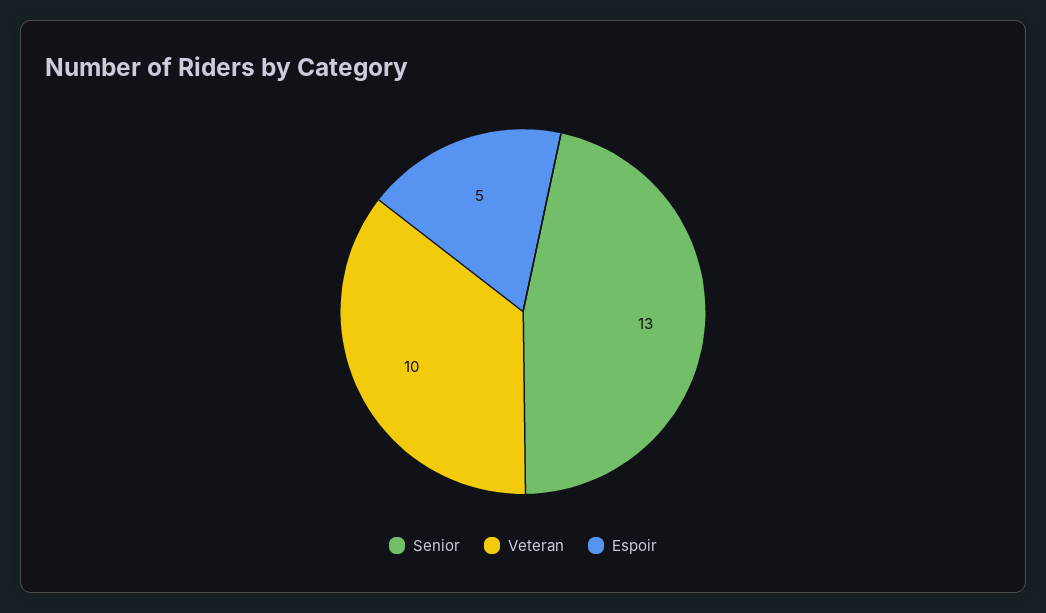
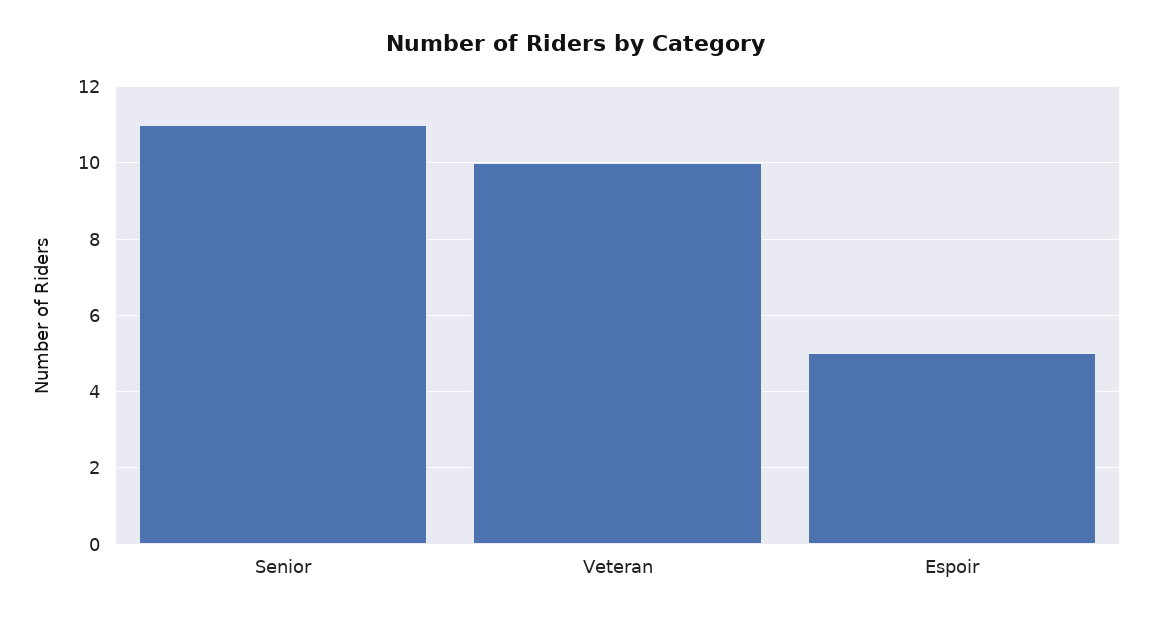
  {
-   "Senior": 13,
+   "Senior": 11,
    "Veteran": 10,
    "Espoir": 5
  }

